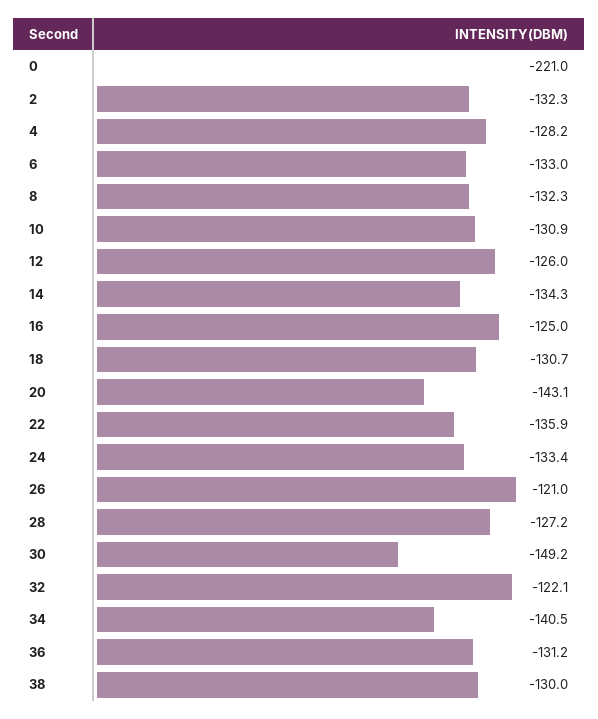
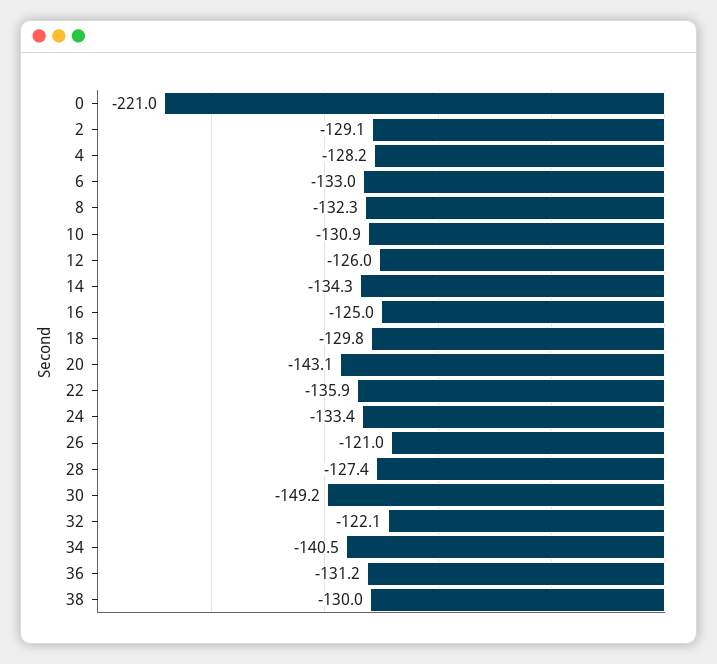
  {
    "0": -221,
-   "2": -132.3,
+   "2": -129.1,
    "4": -128.2,
    "6": -133,
    "8": -132.3,
    "10": -130.9,
    "12": -126,
    "14": -134.3,
    "16": -125,
-   "18": -130.7,
+   "18": -129.8,
    "20": -143.1,
    "22": -135.9,
    "24": -133.4,
    "26": -121,
-   "28": -127.2,
+   "28": -127.4,
    "30": -149.2,
    "32": -122.1,
    "34": -140.5,
    "36": -131.2,
    "38": -130
  }

